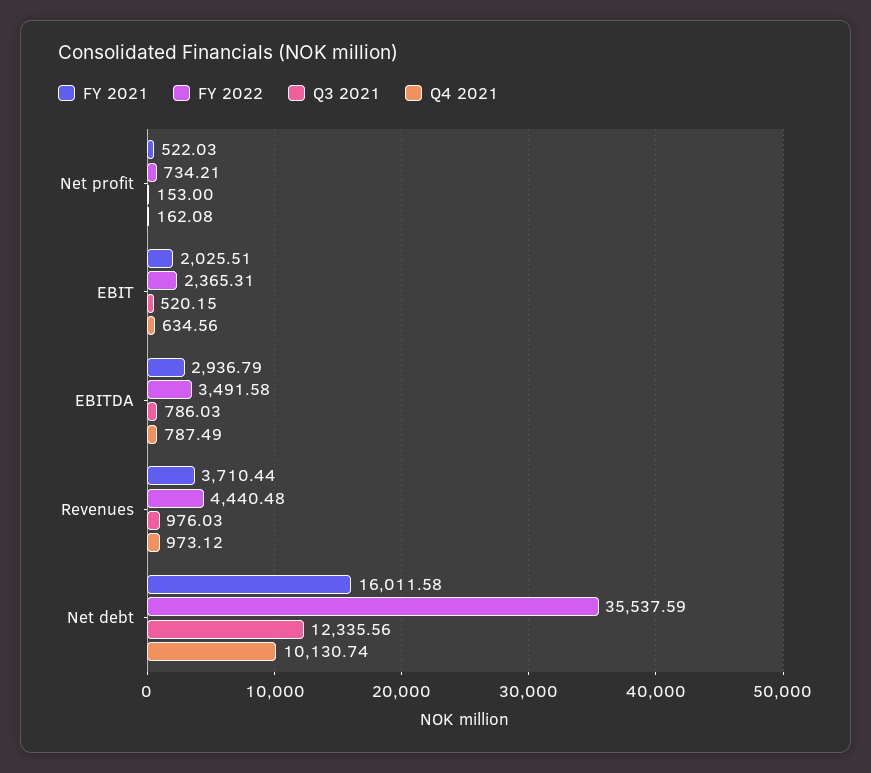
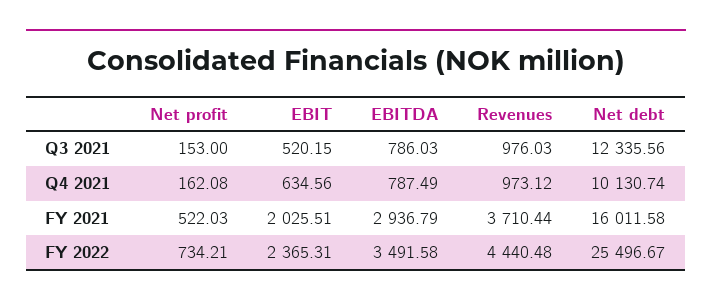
  {
    "FY 2021": {
      "Net profit": 522.03,
      "EBIT": 2025.51,
      "EBITDA": 2936.79,
      "Revenues": 3710.44,
      "Net debt": 16011.58
    },
    "FY 2022": {
      "Net profit": 734.21,
      "EBIT": 2365.31,
      "EBITDA": 3491.58,
      "Revenues": 4440.48,
-     "Net debt": 35537.59
+     "Net debt": 25496.67
    },
    "Q3 2021": {
      "Net profit": 153,
      "EBIT": 520.15,
      "EBITDA": 786.03,
      "Revenues": 976.03,
      "Net debt": 12335.56
    },
    "Q4 2021": {
      "Net profit": 162.08,
      "EBIT": 634.56,
      "EBITDA": 787.49,
      "Revenues": 973.12,
      "Net debt": 10130.74
    }
  }

